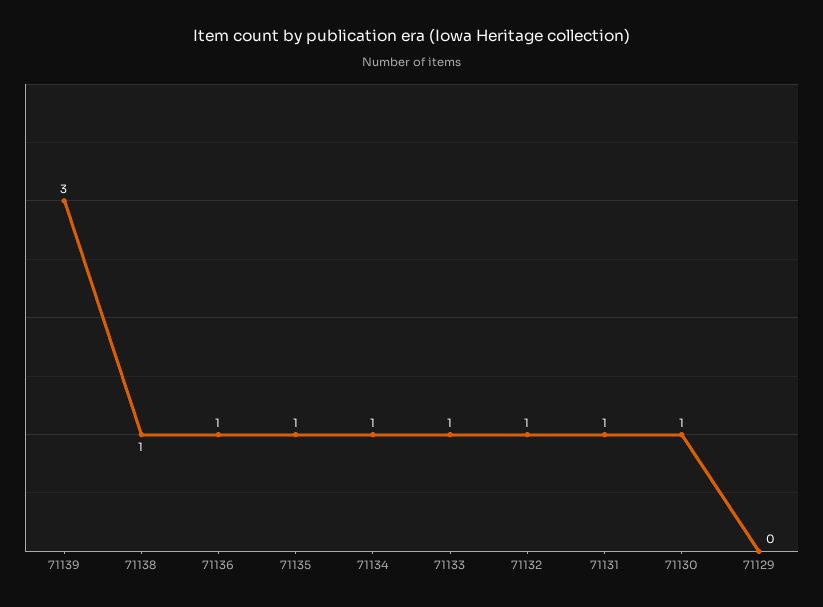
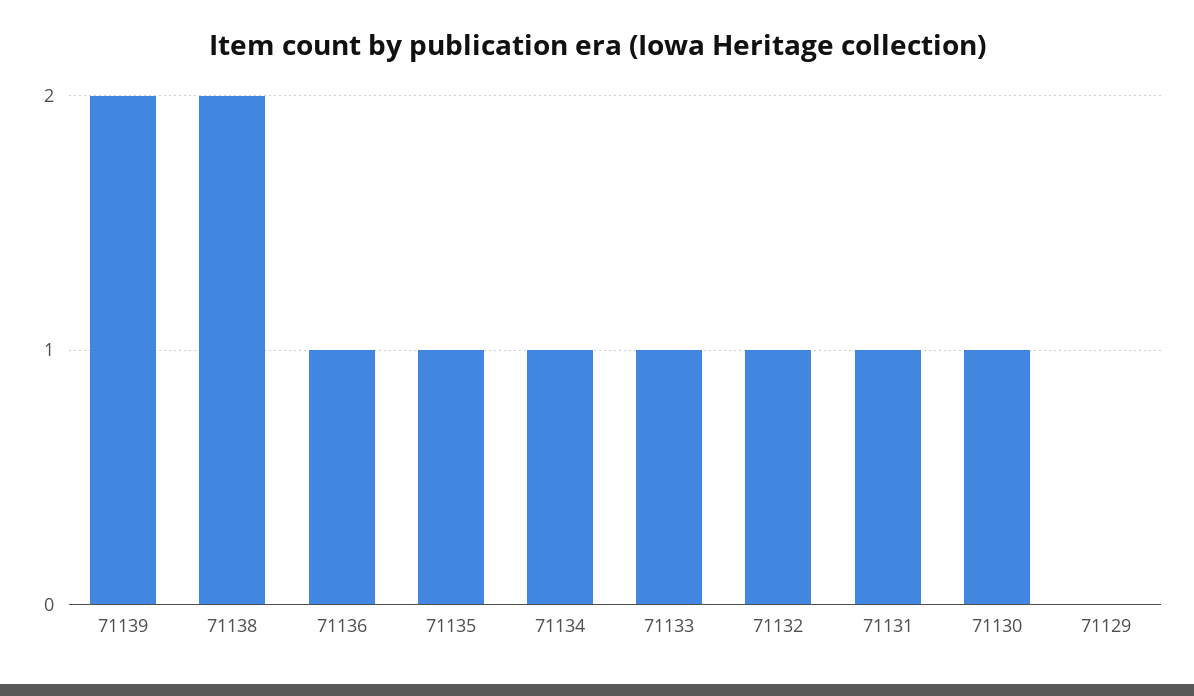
  {
-   "71139": 3,
+   "71139": 2,
-   "71138": 1,
+   "71138": 2,
    "71136": 1,
    "71135": 1,
    "71134": 1,
    "71133": 1,
    "71132": 1,
    "71131": 1,
    "71130": 1,
    "71129": 0
  }

